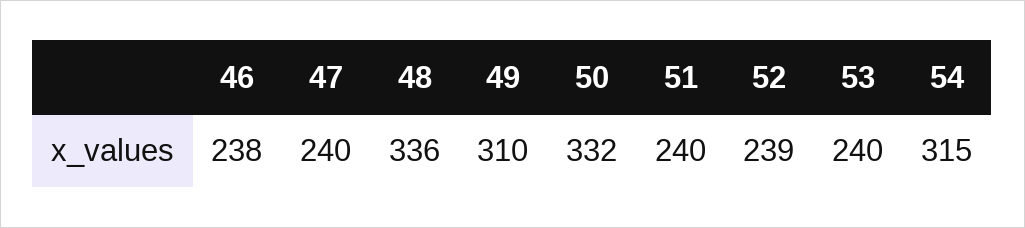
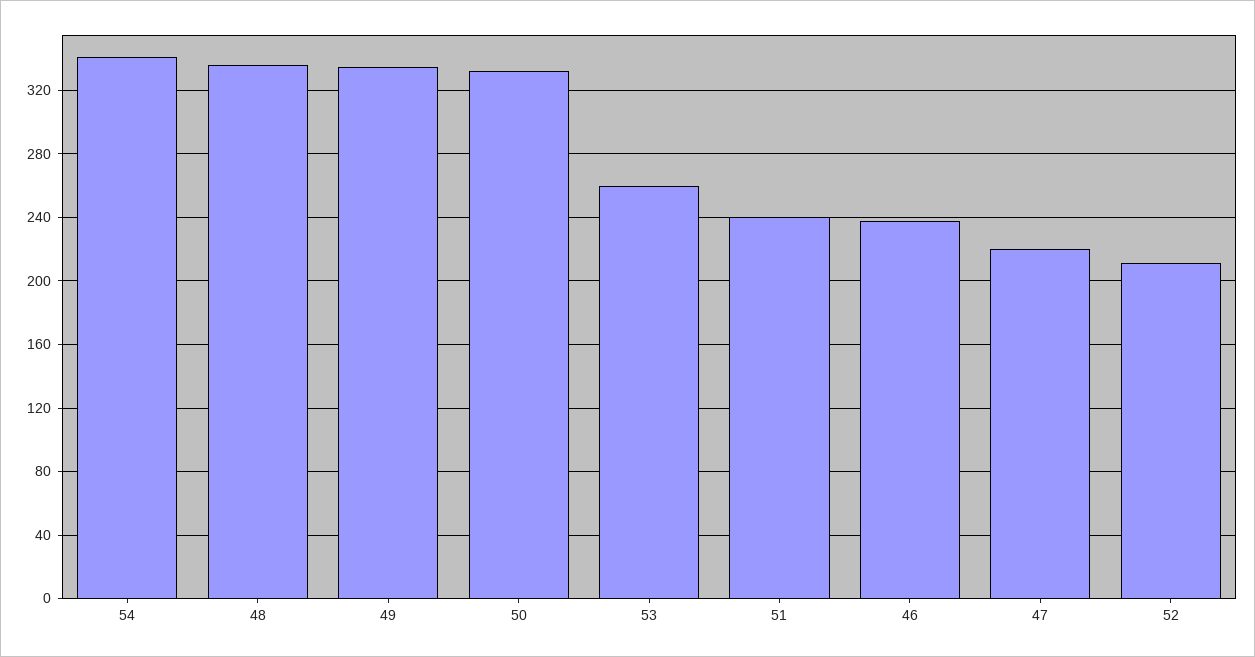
  {
    "46": 238,
-   "47": 240,
+   "47": 220,
    "48": 336,
-   "49": 310,
+   "49": 335,
    "50": 332,
    "51": 240,
-   "52": 239,
+   "52": 210,
-   "53": 240,
+   "53": 260,
-   "54": 315
+   "54": 340
  }

